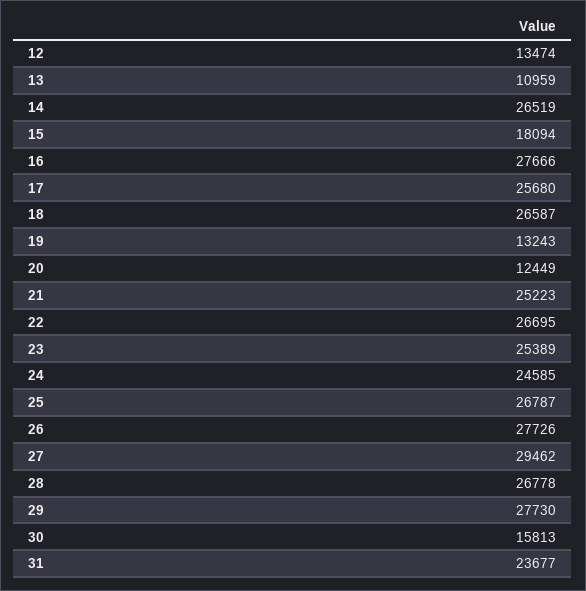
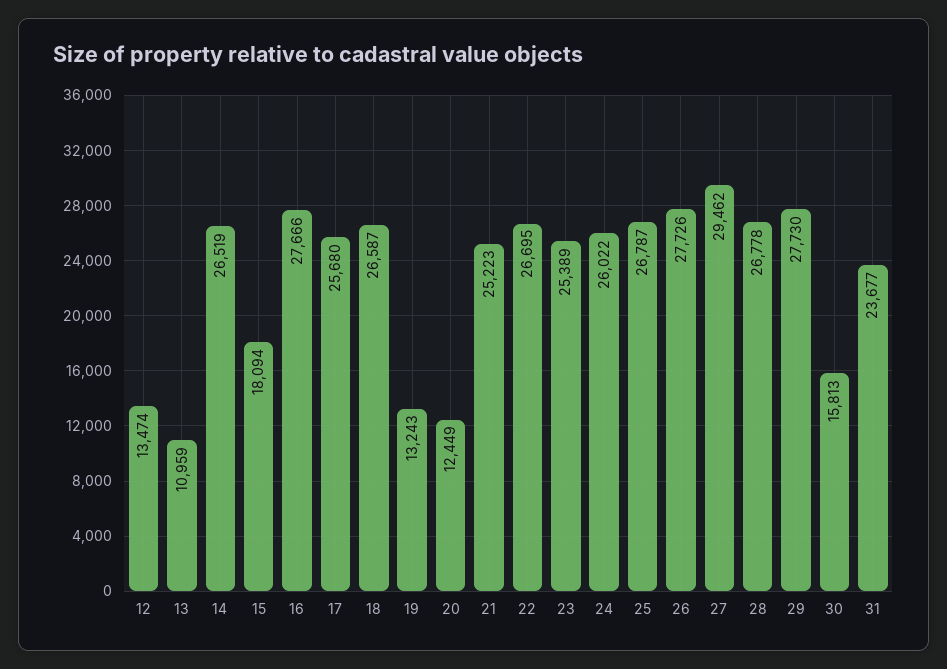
  {
    "12": 13474,
    "13": 10959,
    "14": 26519,
    "15": 18094,
    "16": 27666,
    "17": 25680,
    "18": 26587,
    "19": 13243,
    "20": 12449,
    "21": 25223,
    "22": 26695,
    "23": 25389,
-   "24": 24585,
+   "24": 26022,
    "25": 26787,
    "26": 27726,
    "27": 29462,
    "28": 26778,
    "29": 27730,
    "30": 15813,
    "31": 23677
  }

